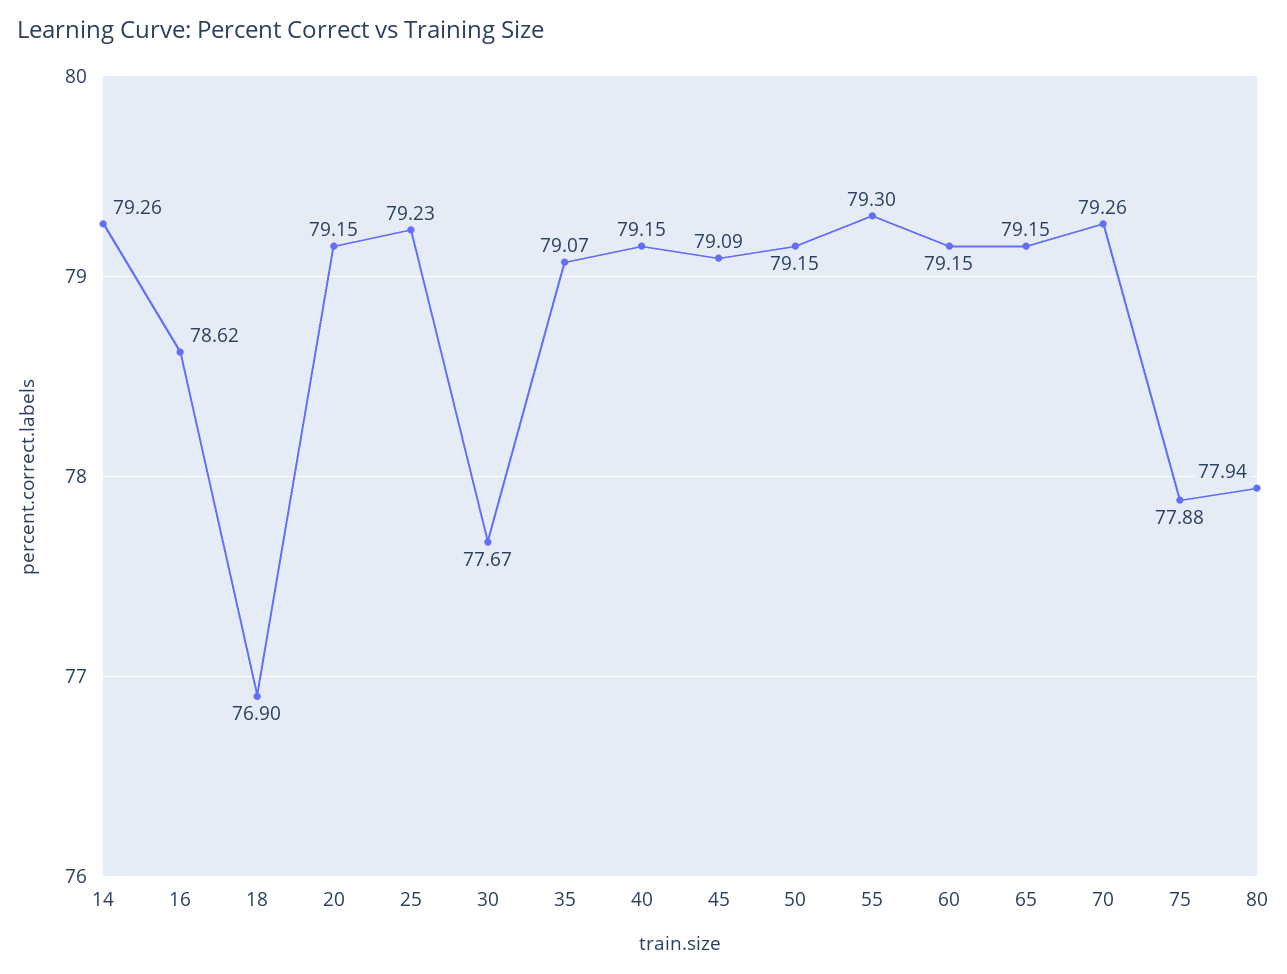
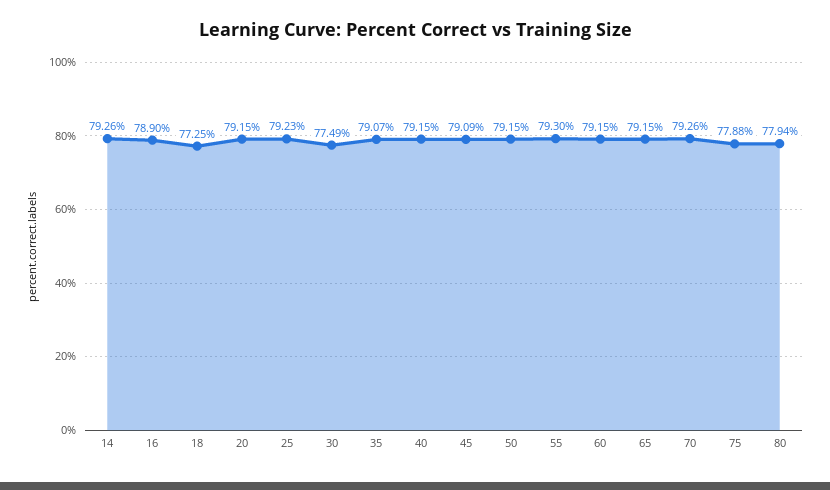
  {
    "14": 79.26,
-   "16": 78.62,
+   "16": 78.9,
-   "18": 76.9,
+   "18": 77.25,
    "20": 79.15,
    "25": 79.23,
-   "30": 77.67,
+   "30": 77.49,
    "35": 79.07,
    "40": 79.15,
    "45": 79.09,
    "50": 79.15,
    "55": 79.3,
    "60": 79.15,
    "65": 79.15,
    "70": 79.26,
    "75": 77.88,
    "80": 77.94
  }

